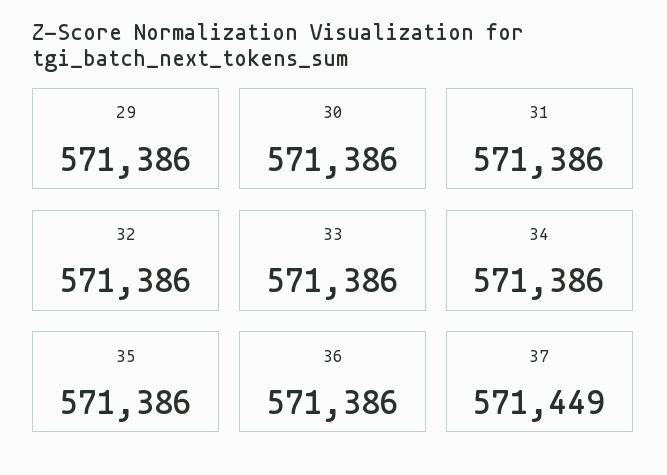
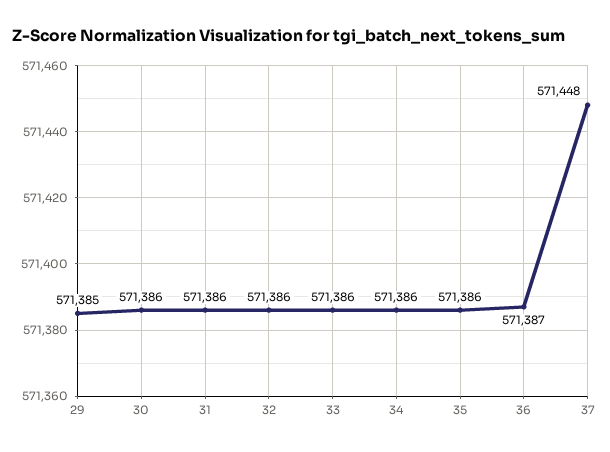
  {
-   "29": 571386,
+   "29": 571385,
    "30": 571386,
    "31": 571386,
    "32": 571386,
    "33": 571386,
    "34": 571386,
    "35": 571386,
-   "36": 571386,
+   "36": 571387,
-   "37": 571449
+   "37": 571448
  }

